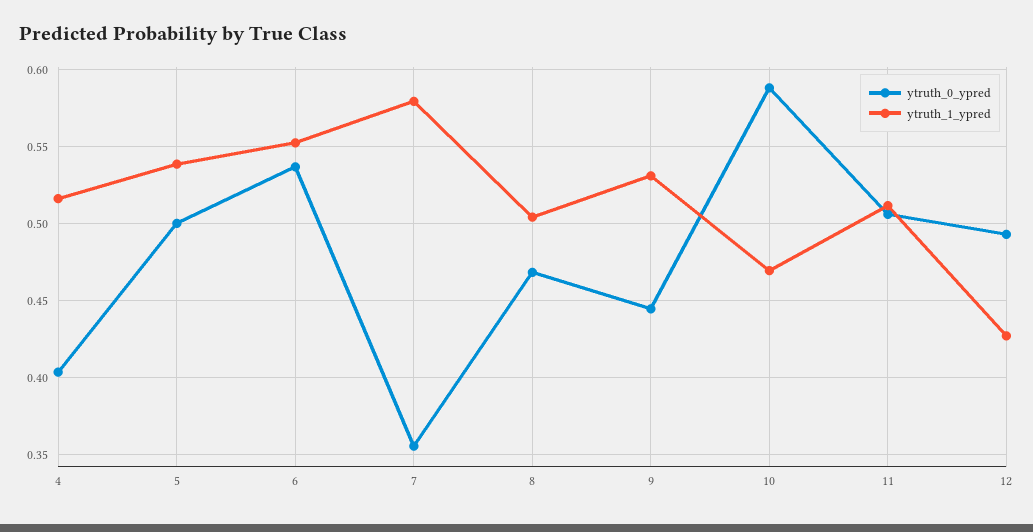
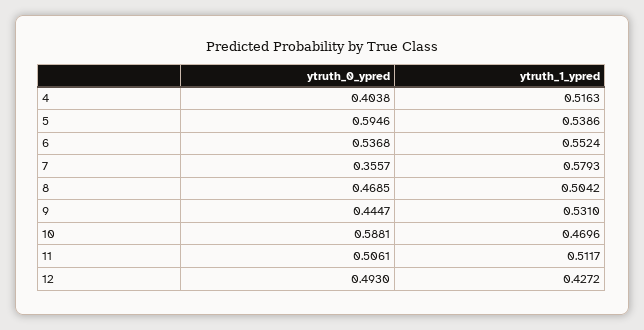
  {
    "ytruth_0_ypred": {
      "4": 0.4038,
-     "5": 0.5,
+     "5": 0.5946,
      "6": 0.5368,
      "7": 0.3557,
      "8": 0.4685,
      "9": 0.4447,
      "10": 0.5881,
      "11": 0.5061,
      "12": 0.493
    },
    "ytruth_1_ypred": {
      "4": 0.5163,
      "5": 0.5386,
      "6": 0.5524,
      "7": 0.5793,
      "8": 0.5042,
      "9": 0.531,
      "10": 0.4696,
      "11": 0.5117,
      "12": 0.4272
    }
  }

